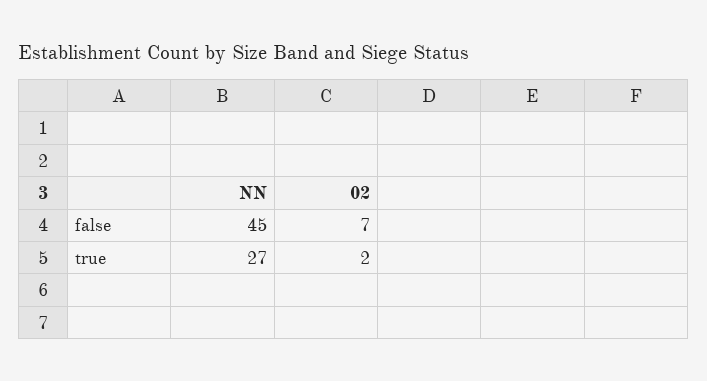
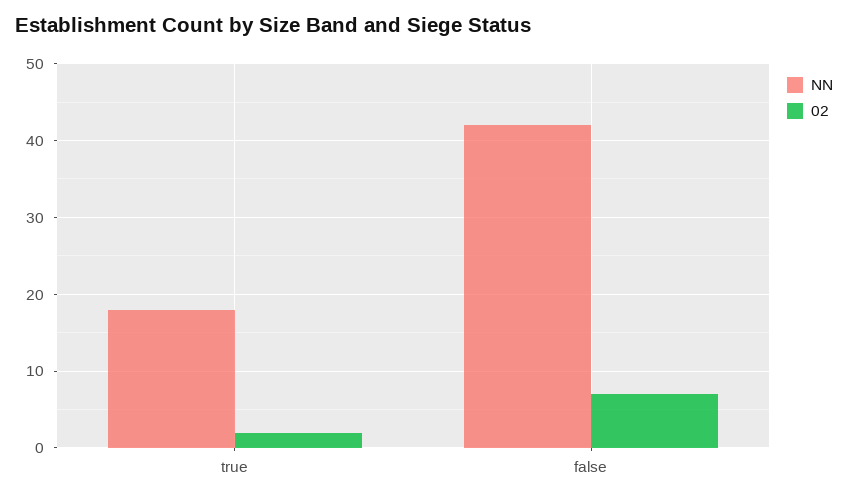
  {
    "NN": {
-     "false": 45,
+     "false": 42,
-     "true": 27
+     "true": 18
    },
    "02": {
      "false": 7,
      "true": 2
    }
  }

